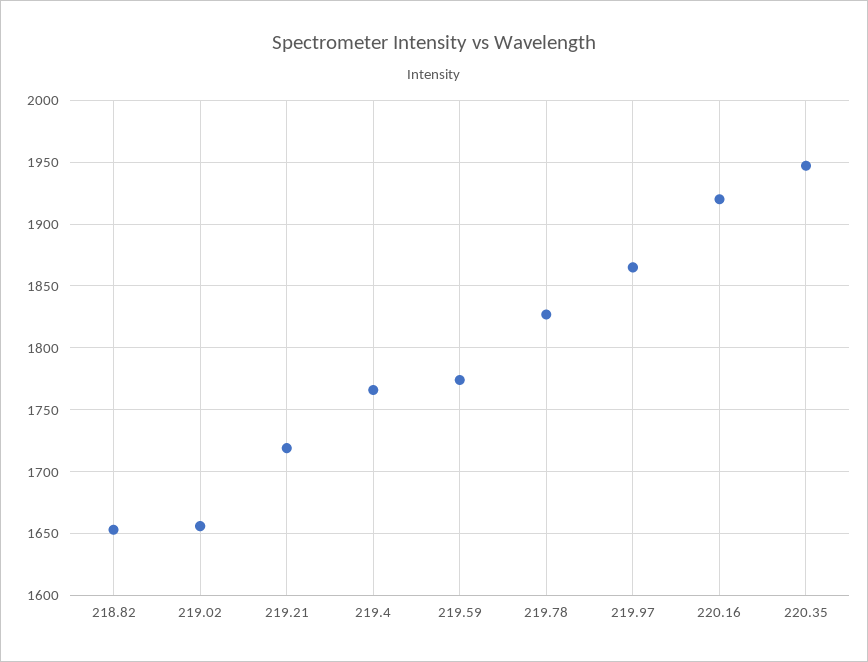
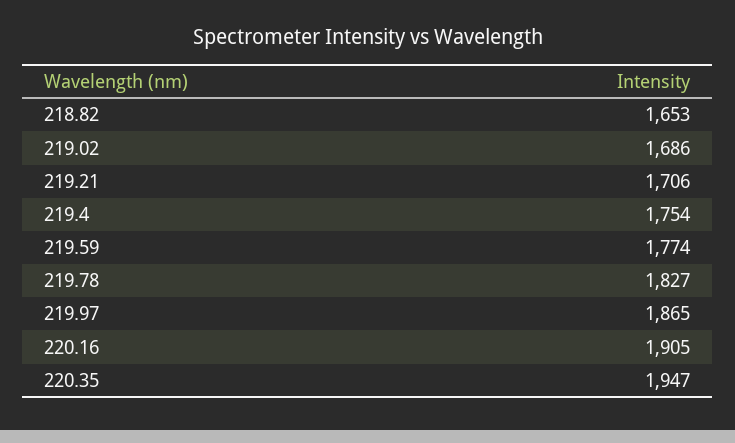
  {
    "218.82": 1653,
-   "219.02": 1655,
+   "219.02": 1686,
-   "219.21": 1720,
+   "219.21": 1706,
-   "219.4": 1765,
+   "219.4": 1754,
    "219.59": 1774,
    "219.78": 1827,
    "219.97": 1865,
-   "220.16": 1920,
+   "220.16": 1905,
    "220.35": 1947
  }

